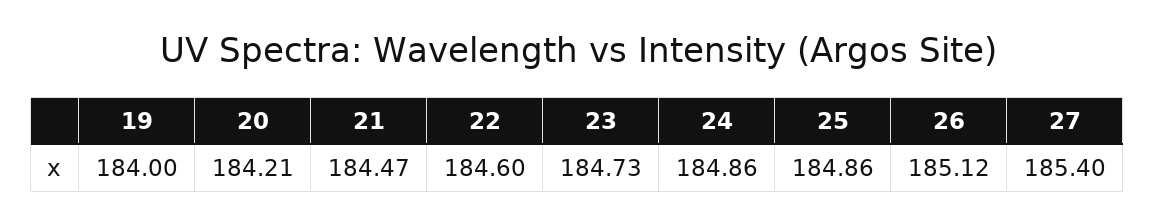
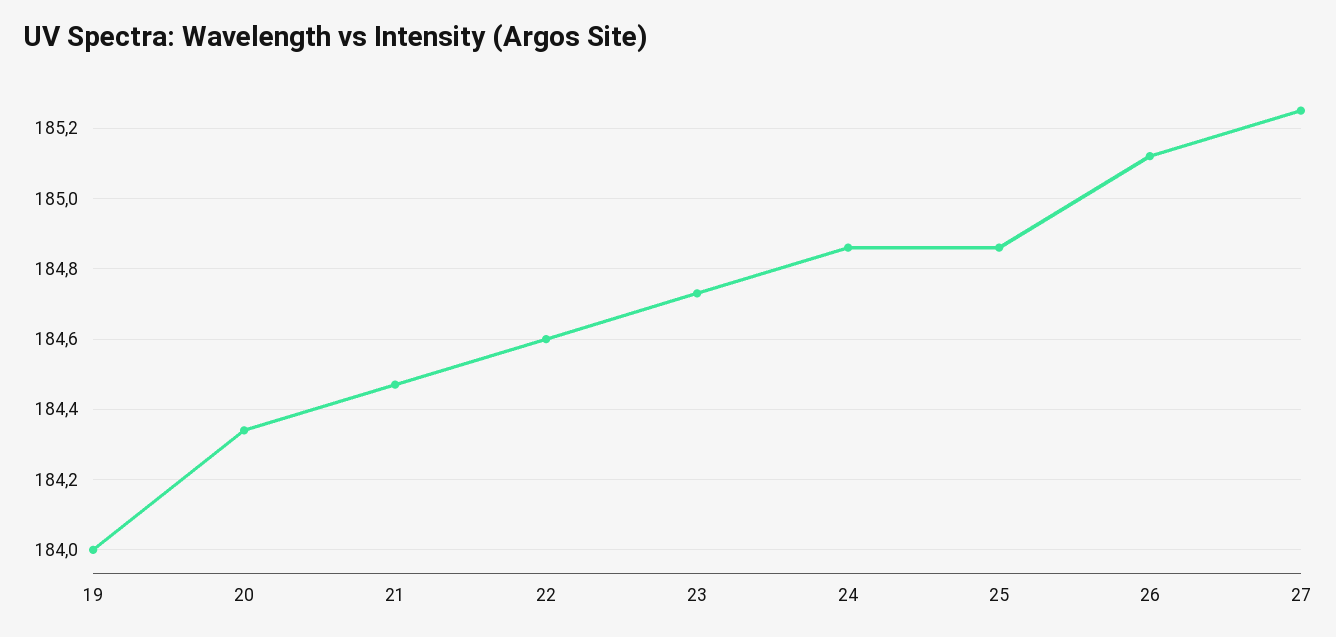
  {
    "19": 184,
-   "20": 184.21,
+   "20": 184.35,
    "21": 184.47,
    "22": 184.6,
    "23": 184.73,
    "24": 184.86,
    "25": 184.86,
    "26": 185.12,
-   "27": 185.4
+   "27": 185.25
  }

